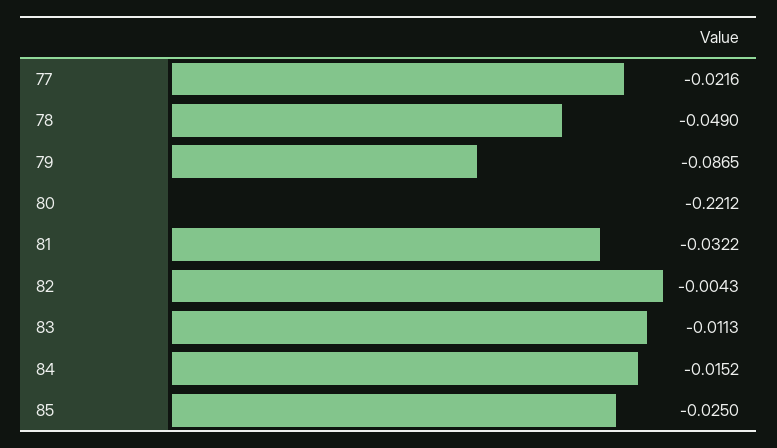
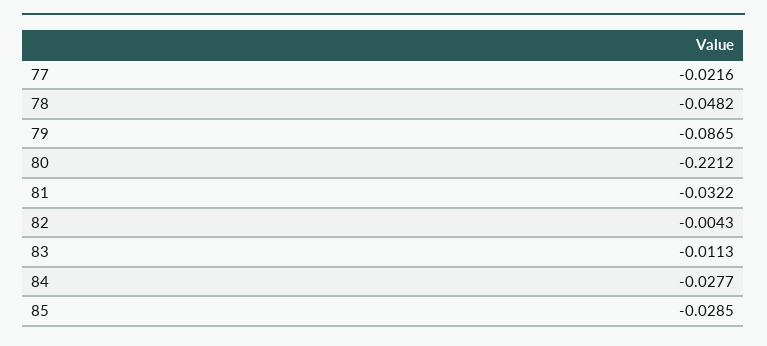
  {
    "77": -0.0216,
-   "78": -0.049,
+   "78": -0.0482,
    "79": -0.0865,
    "80": -0.2212,
    "81": -0.0322,
    "82": -0.0043,
    "83": -0.0113,
-   "84": -0.0152,
+   "84": -0.0277,
-   "85": -0.025
+   "85": -0.0285
  }

